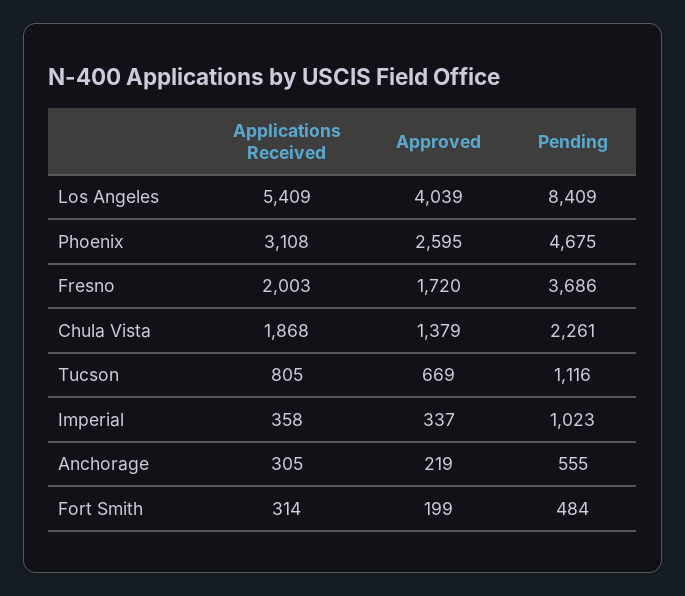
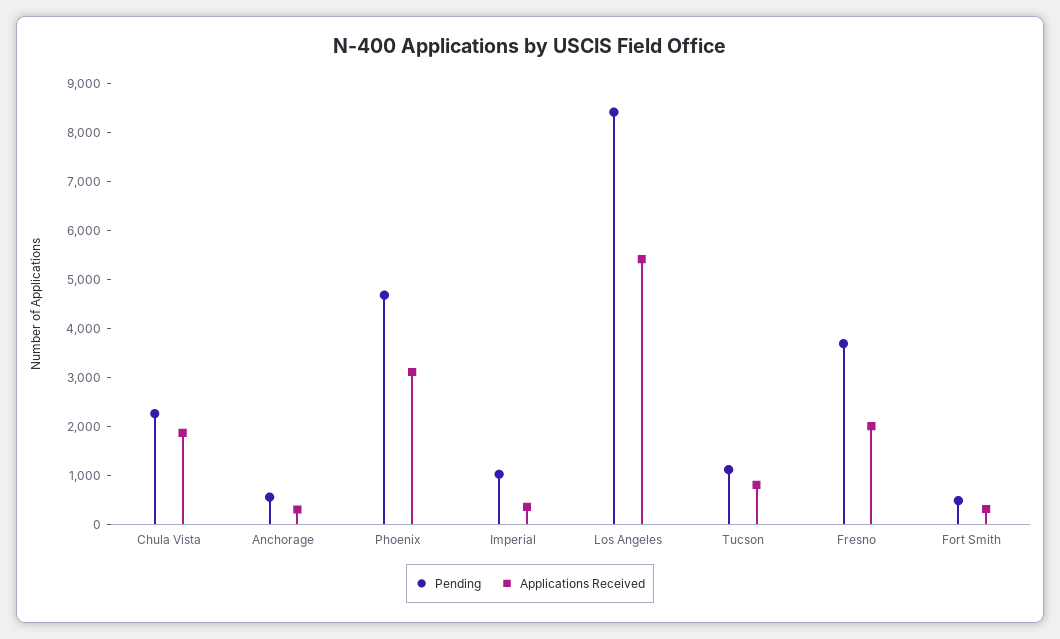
  {
    "Applications Received": {
      "Los Angeles": 5409,
      "Phoenix": 3108,
      "Fresno": 2003,
      "Chula Vista": 1868,
      "Tucson": 805,
      "Imperial": 358,
      "Anchorage": 305,
      "Fort Smith": 314
    },
-   "Approved": {
-     "Los Angeles": 4039,
-     "Phoenix": 2595,
-     "Fresno": 1720,
-     "Chula Vista": 1379,
-     "Tucson": 669,
-     "Imperial": 337,
-     "Anchorage": 219,
-     "Fort Smith": 199
-   },
    "Pending": {
      "Los Angeles": 8409,
      "Phoenix": 4675,
      "Fresno": 3686,
      "Chula Vista": 2261,
      "Tucson": 1116,
      "Imperial": 1023,
      "Anchorage": 555,
      "Fort Smith": 484
    }
  }

